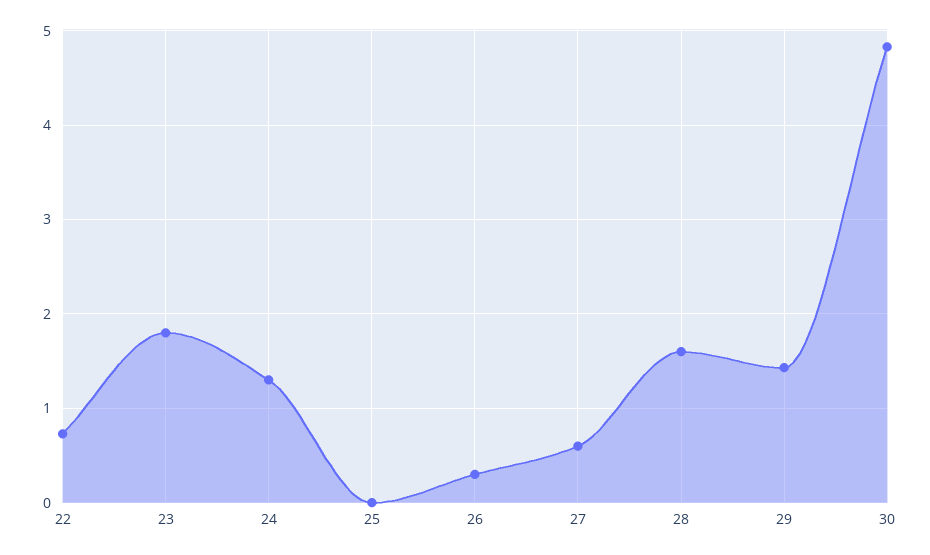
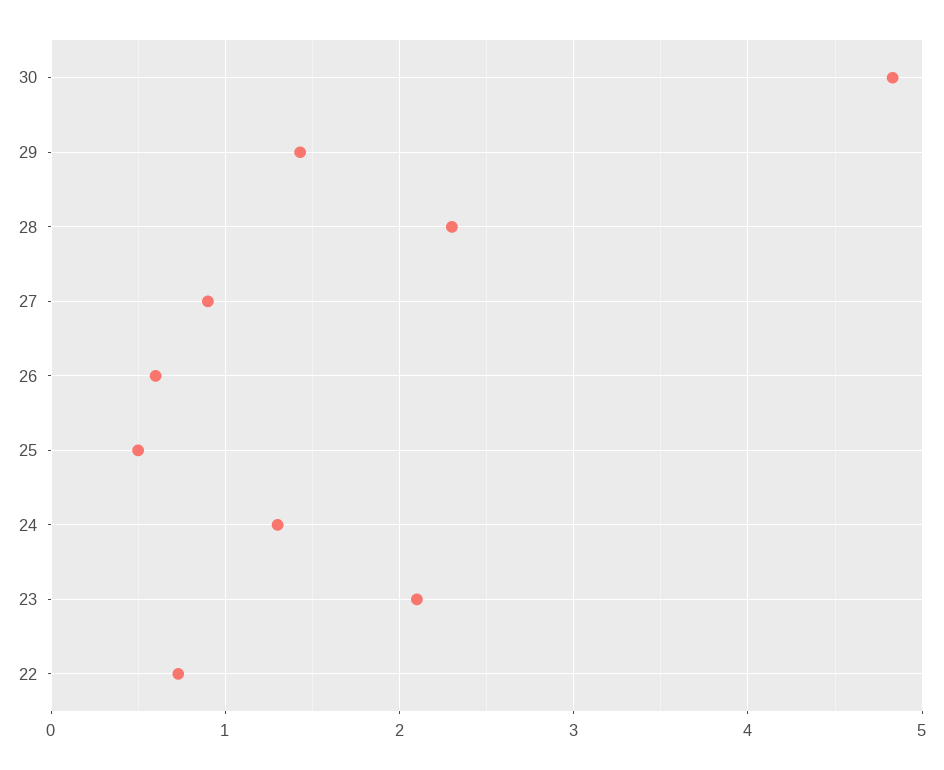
  {
    "22": 0.7,
-   "23": 1.8,
+   "23": 2.1,
    "24": 1.3,
-   "25": 0,
+   "25": 0.5,
-   "26": 0.3,
+   "26": 0.6,
-   "27": 0.6,
+   "27": 0.9,
-   "28": 1.6,
+   "28": 2.3,
    "29": 1.4,
    "30": 4.8
  }

